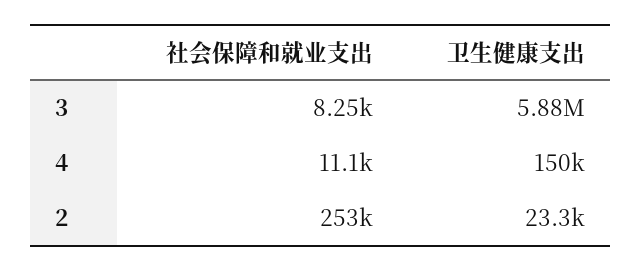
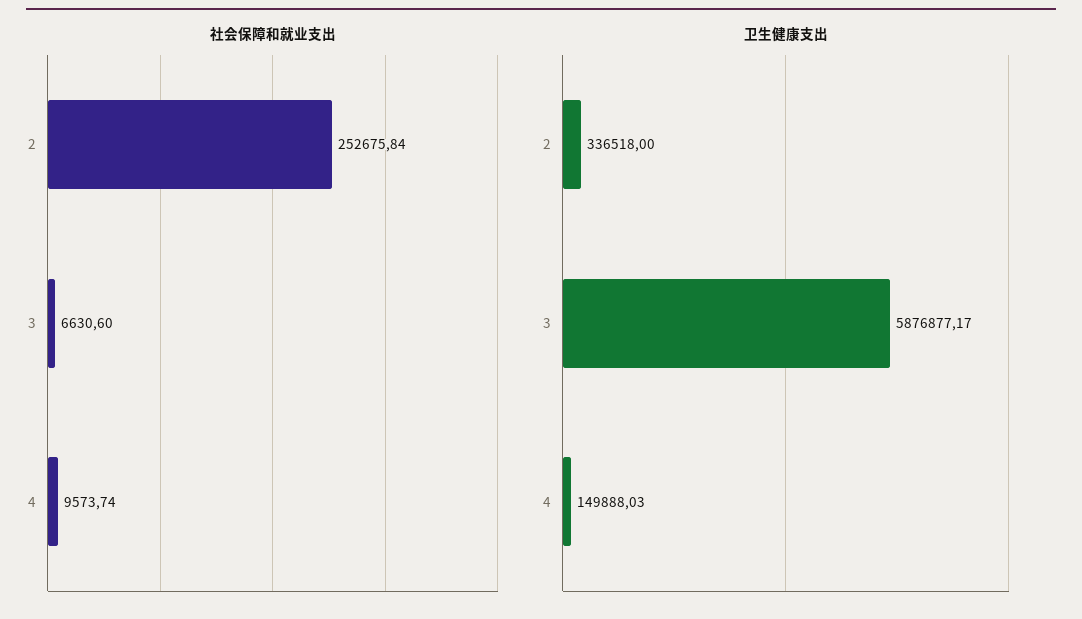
  {
    "社会保障和就业支出": {
-     "3": 8250,
+     "3": 6630.6,
-     "4": 11100,
+     "4": 9573.74,
      "2": 252675.84
    },
    "卫生健康支出": {
      "3": 5876877.17,
      "4": 149888.03,
-     "2": 23300
+     "2": 336518
    }
  }

